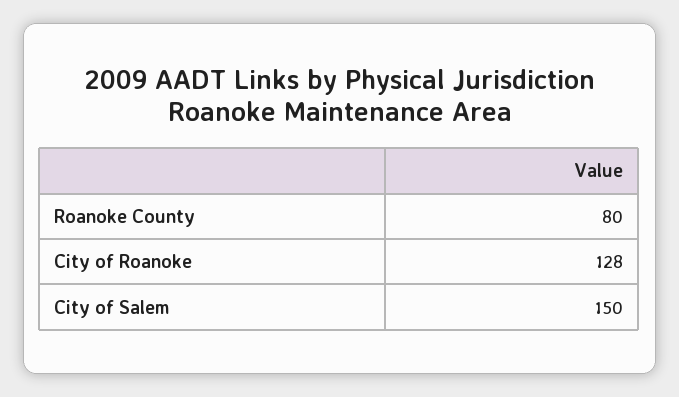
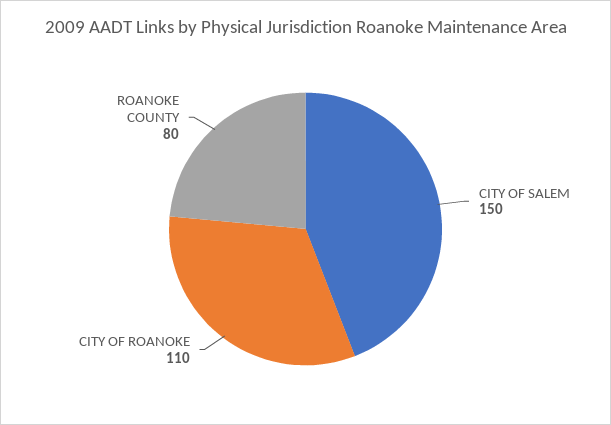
  {
    "Roanoke County": 80,
-   "City of Roanoke": 128,
+   "City of Roanoke": 110,
    "City of Salem": 150
  }

